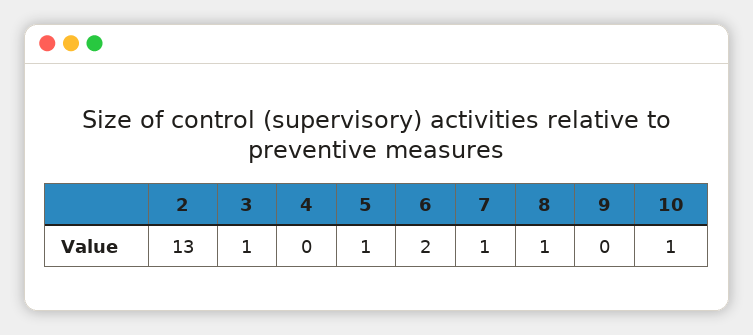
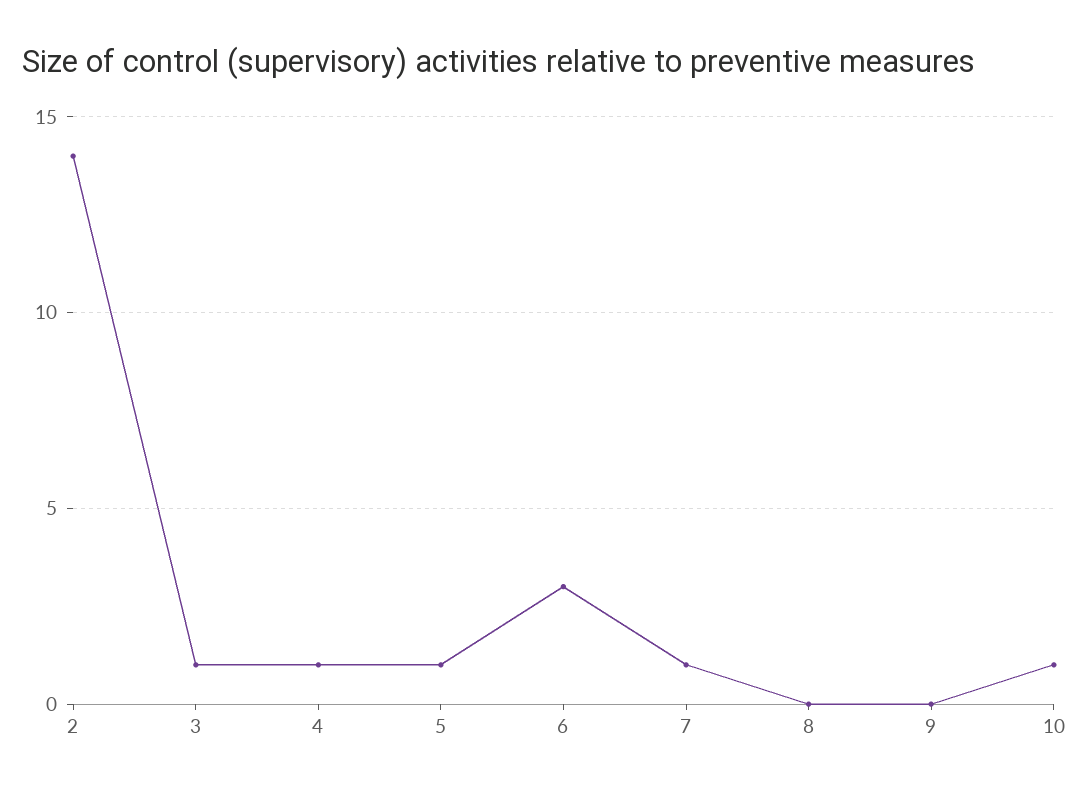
  {
-   "2": 13,
+   "2": 14,
    "3": 1,
-   "4": 0,
+   "4": 1,
    "5": 1,
-   "6": 2,
+   "6": 3,
    "7": 1,
-   "8": 1,
+   "8": 0,
    "9": 0,
    "10": 1
  }

